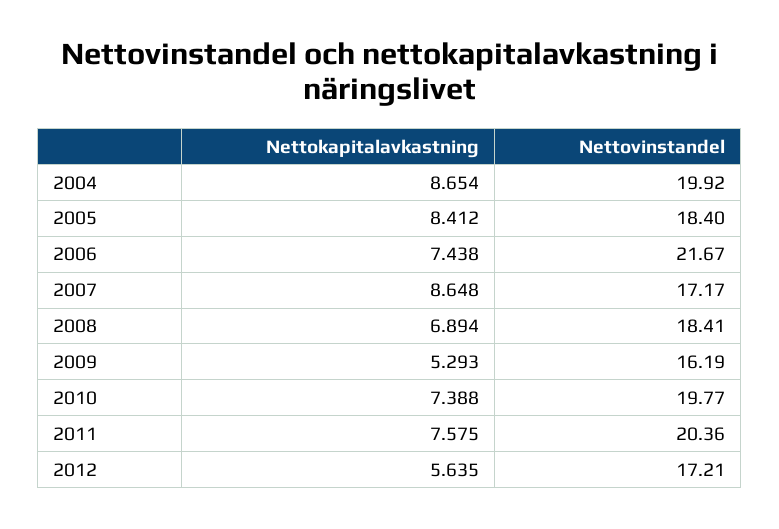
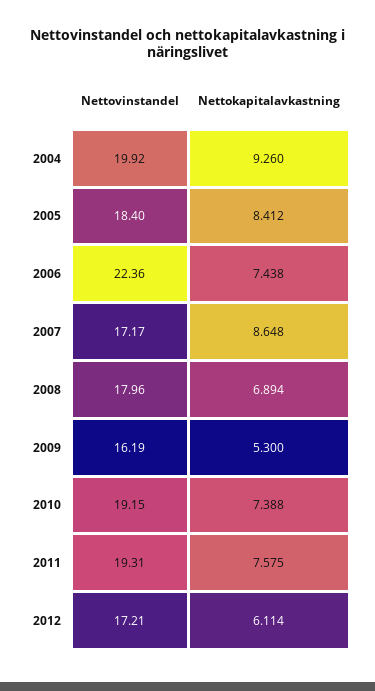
  {
    "Nettokapitalavkastning": {
-     "2004": 8.654,
+     "2004": 9.26,
      "2005": 8.412,
      "2006": 7.438,
      "2007": 8.648,
      "2008": 6.894,
-     "2009": 5.293,
+     "2009": 5.3,
      "2010": 7.388,
      "2011": 7.575,
-     "2012": 5.635
+     "2012": 6.114
    },
    "Nettovinstandel": {
      "2004": 19.92,
      "2005": 18.4,
-     "2006": 21.67,
+     "2006": 22.36,
      "2007": 17.17,
-     "2008": 18.41,
+     "2008": 17.96,
      "2009": 16.19,
-     "2010": 19.77,
+     "2010": 19.15,
-     "2011": 20.36,
+     "2011": 19.31,
      "2012": 17.21
    }
  }

